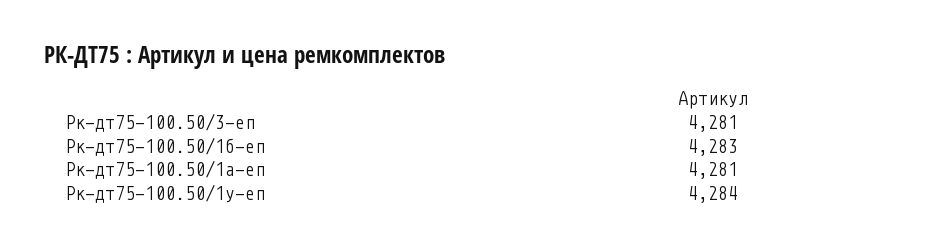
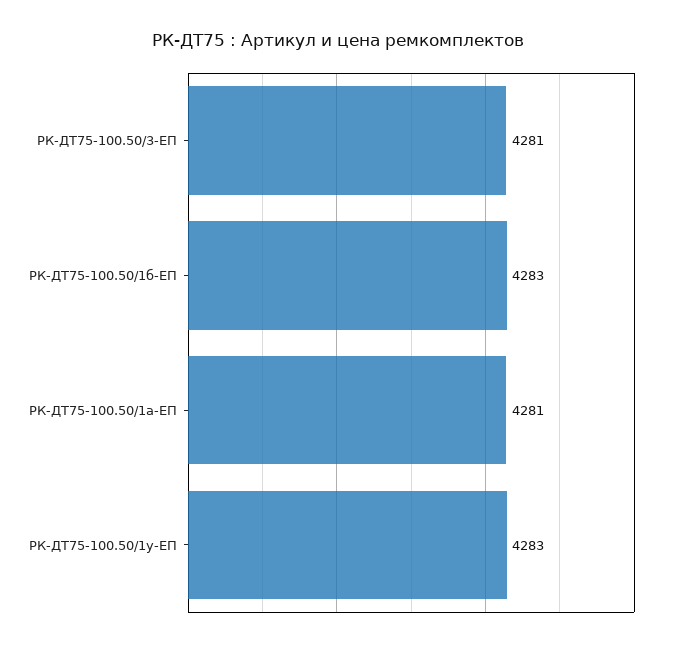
  {
    "Рк-дт75-100.50/3-еп": 4281,
    "Рк-дт75-100.50/1б-еп": 4283,
    "Рк-дт75-100.50/1а-еп": 4281,
-   "Рк-дт75-100.50/1у-еп": 4284
+   "Рк-дт75-100.50/1у-еп": 4283
  }

